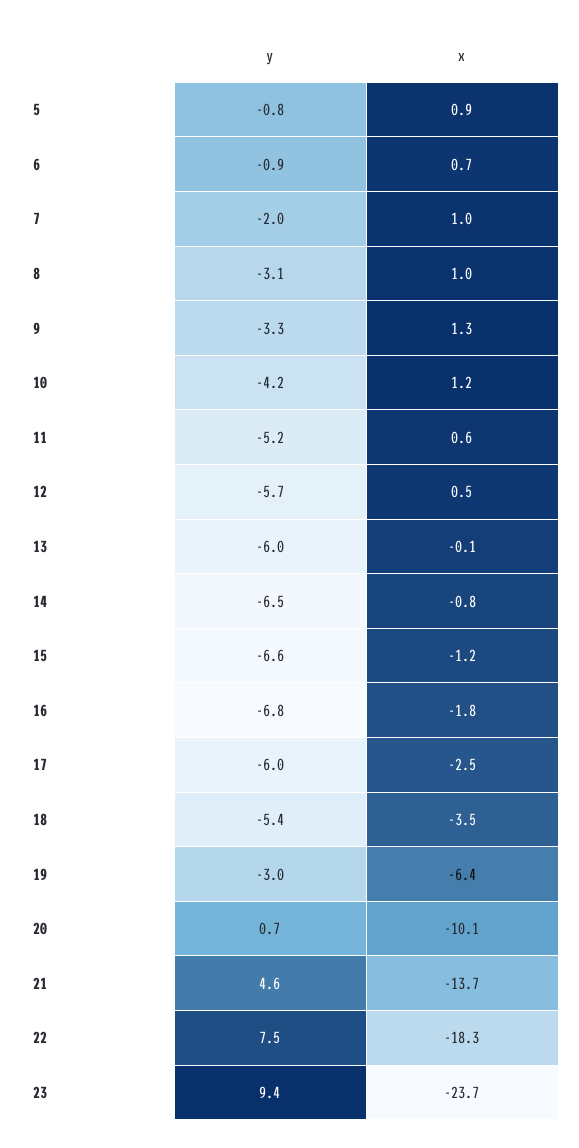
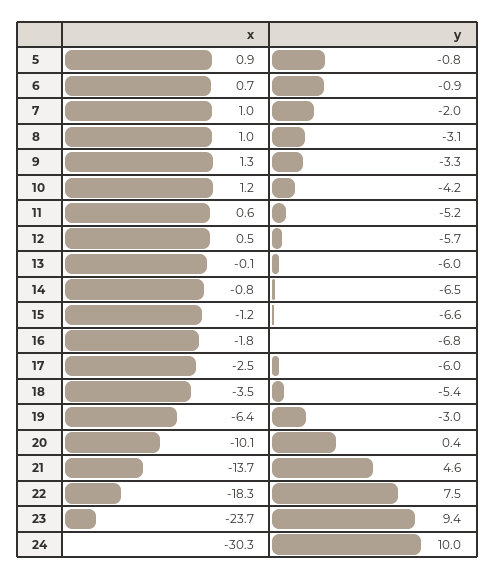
  {
    "y": {
      "5": -0.8,
      "6": -0.9,
      "7": -2,
      "8": -3.1,
      "9": -3.3,
      "10": -4.2,
      "11": -5.2,
      "12": -5.7,
      "13": -6,
      "14": -6.5,
      "15": -6.6,
      "16": -6.8,
      "17": -6,
      "18": -5.4,
      "19": -3,
-     "20": 0.7,
+     "20": 0.4,
      "21": 4.6,
      "22": 7.5,
-     "23": 9.4
+     "23": 9.4,
+     "24": 10
    },
    "x": {
      "5": 0.9,
      "6": 0.7,
      "7": 1,
      "8": 1,
      "9": 1.3,
      "10": 1.2,
      "11": 0.6,
      "12": 0.5,
      "13": -0.1,
      "14": -0.8,
      "15": -1.2,
      "16": -1.8,
      "17": -2.5,
      "18": -3.5,
      "19": -6.4,
      "20": -10.1,
      "21": -13.7,
      "22": -18.3,
-     "23": -23.7
+     "23": -23.7,
+     "24": -30.3
    }
  }

